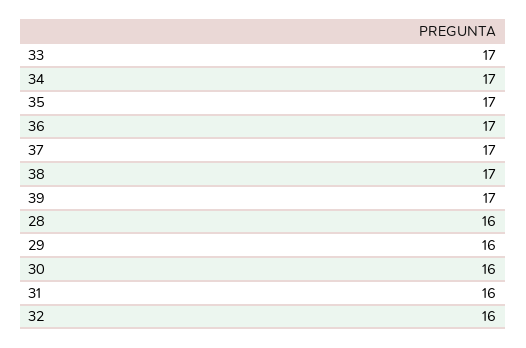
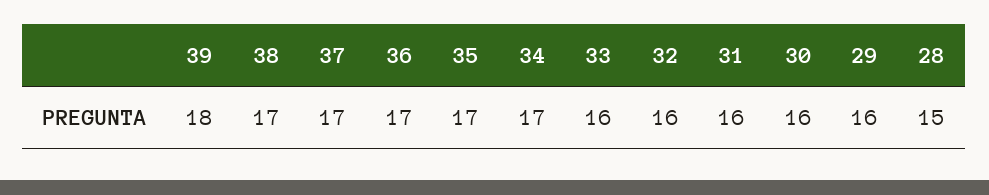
  {
-   "33": 17,
+   "33": 16,
    "34": 17,
    "35": 17,
    "36": 17,
    "37": 17,
    "38": 17,
-   "39": 17,
+   "39": 18,
-   "28": 16,
+   "28": 15,
    "29": 16,
    "30": 16,
    "31": 16,
    "32": 16
  }

